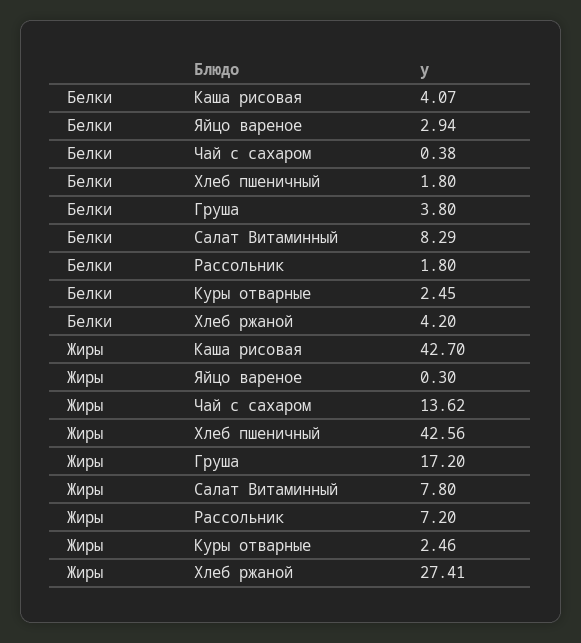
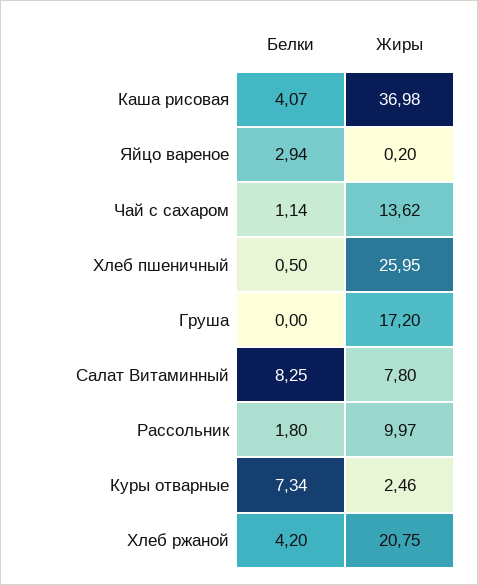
  {
    "Белки": {
      "Каша рисовая": 4.07,
      "Яйцо вареное": 2.94,
-     "Чай с сахаром": 0.38,
+     "Чай с сахаром": 1.14,
-     "Хлеб пшеничный": 1.8,
+     "Хлеб пшеничный": 0.5,
-     "Груша": 3.8,
+     "Груша": 0,
-     "Салат Витаминный": 8.29,
+     "Салат Витаминный": 8.25,
      "Рассольник": 1.8,
-     "Куры отварные": 2.45,
+     "Куры отварные": 7.34,
      "Хлеб ржаной": 4.2
    },
    "Жиры": {
-     "Каша рисовая": 42.7,
+     "Каша рисовая": 36.98,
-     "Яйцо вареное": 0.3,
+     "Яйцо вареное": 0.2,
      "Чай с сахаром": 13.62,
-     "Хлеб пшеничный": 42.56,
+     "Хлеб пшеничный": 25.95,
      "Груша": 17.2,
      "Салат Витаминный": 7.8,
-     "Рассольник": 7.2,
+     "Рассольник": 9.97,
      "Куры отварные": 2.46,
-     "Хлеб ржаной": 27.41
+     "Хлеб ржаной": 20.75
    }
  }

